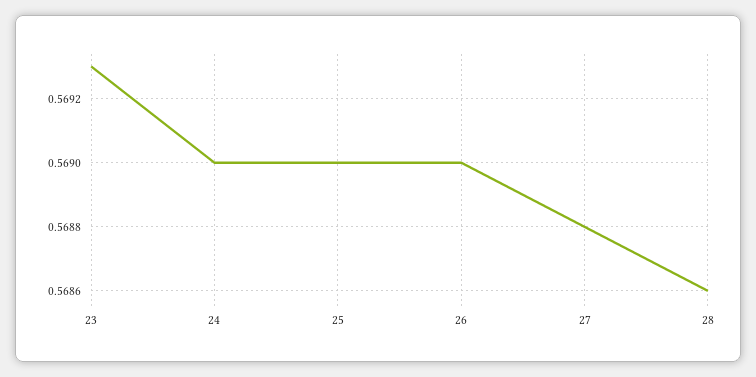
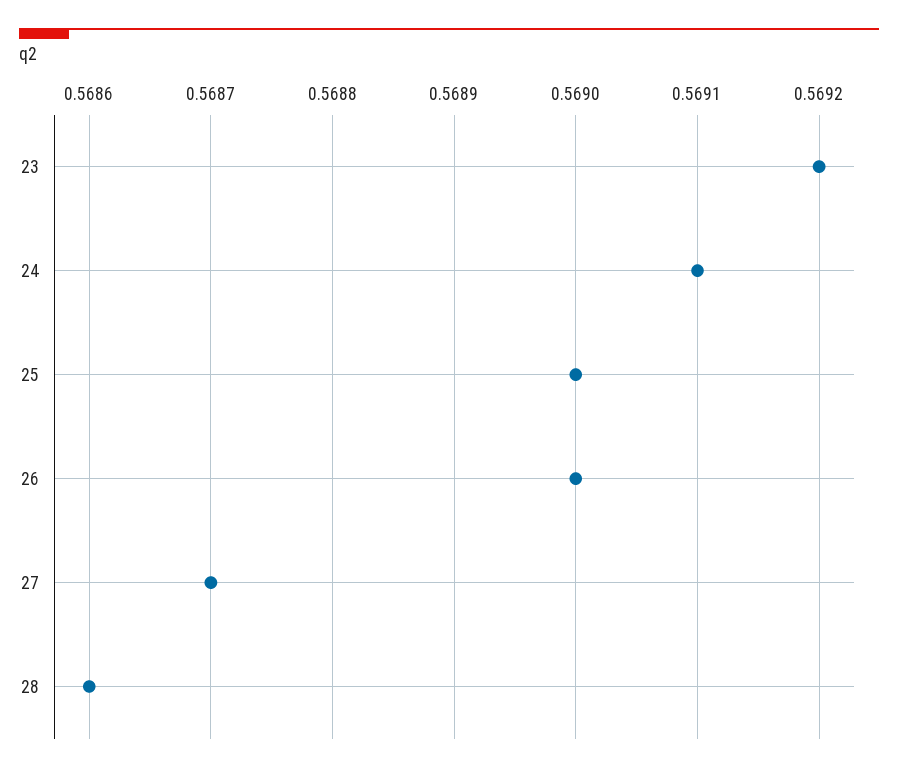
  {
-   "23": 0.5693,
+   "23": 0.5692,
-   "24": 0.569,
+   "24": 0.5691,
    "25": 0.569,
    "26": 0.569,
-   "27": 0.5688,
+   "27": 0.5687,
    "28": 0.5686
  }

